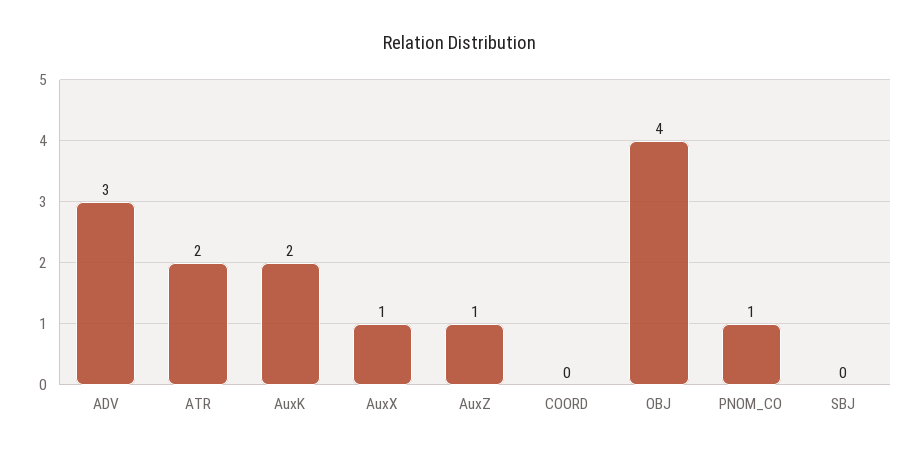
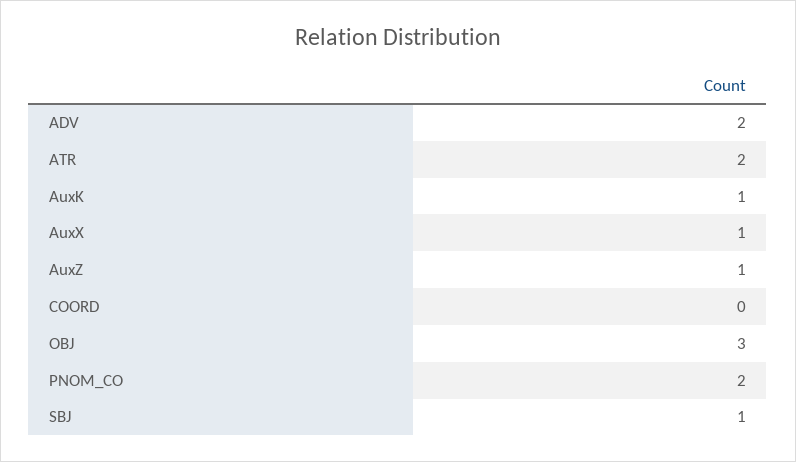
  {
-   "ADV": 3,
+   "ADV": 2,
    "ATR": 2,
-   "AuxK": 2,
+   "AuxK": 1,
    "AuxX": 1,
    "AuxZ": 1,
    "COORD": 0,
-   "OBJ": 4,
+   "OBJ": 3,
-   "PNOM_CO": 1,
+   "PNOM_CO": 2,
-   "SBJ": 0
+   "SBJ": 1
  }

